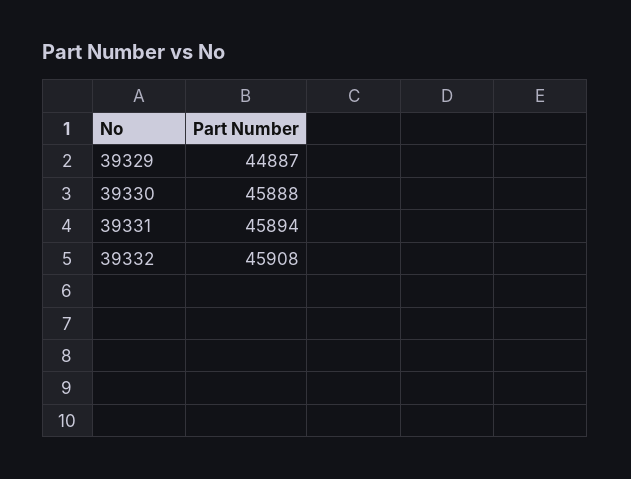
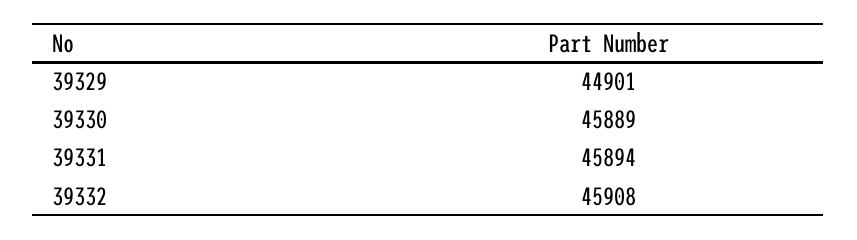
  {
-   "39329": 44887,
+   "39329": 44901,
-   "39330": 45888,
+   "39330": 45889,
    "39331": 45894,
    "39332": 45908
  }

